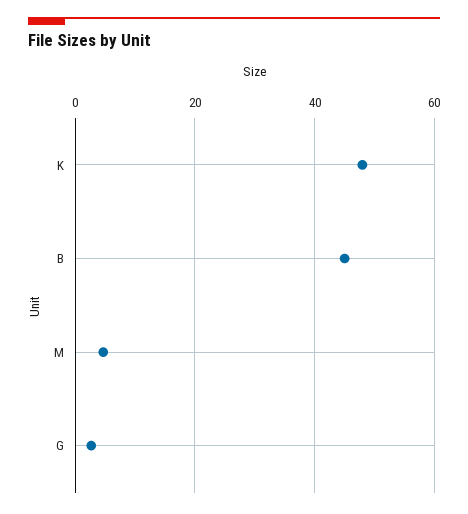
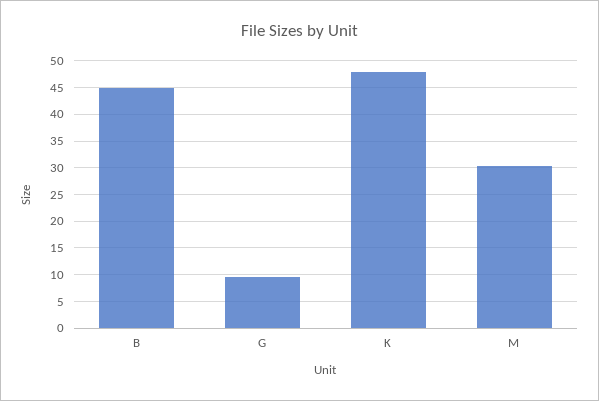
  {
    "K": 48,
    "B": 46,
-   "M": 4,
+   "M": 30,
-   "G": 2
+   "G": 10
  }

